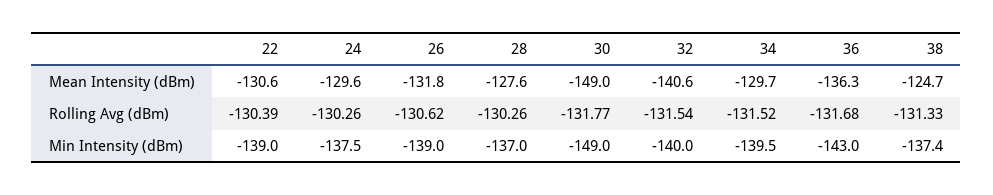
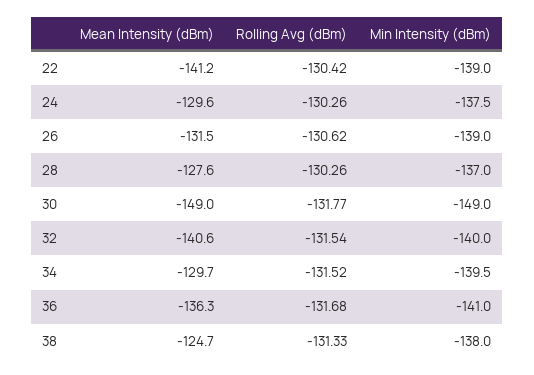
  {
    "22": {
-     "Mean Intensity (dBm)": -130.6,
+     "Mean Intensity (dBm)": -141.2,
-     "Rolling Avg (dBm)": -130.39,
+     "Rolling Avg (dBm)": -130.42,
      "Min Intensity (dBm)": -139
    },
    "24": {
      "Mean Intensity (dBm)": -129.6,
      "Rolling Avg (dBm)": -130.26,
      "Min Intensity (dBm)": -137.5
    },
    "26": {
-     "Mean Intensity (dBm)": -131.8,
+     "Mean Intensity (dBm)": -131.5,
      "Rolling Avg (dBm)": -130.62,
      "Min Intensity (dBm)": -139
    },
    "28": {
      "Mean Intensity (dBm)": -127.6,
      "Rolling Avg (dBm)": -130.26,
      "Min Intensity (dBm)": -137
    },
    "30": {
      "Mean Intensity (dBm)": -149,
      "Rolling Avg (dBm)": -131.77,
      "Min Intensity (dBm)": -149
    },
    "32": {
      "Mean Intensity (dBm)": -140.6,
      "Rolling Avg (dBm)": -131.54,
      "Min Intensity (dBm)": -140
    },
    "34": {
      "Mean Intensity (dBm)": -129.7,
      "Rolling Avg (dBm)": -131.52,
      "Min Intensity (dBm)": -139.5
    },
    "36": {
      "Mean Intensity (dBm)": -136.3,
      "Rolling Avg (dBm)": -131.68,
-     "Min Intensity (dBm)": -143
+     "Min Intensity (dBm)": -141
    },
    "38": {
      "Mean Intensity (dBm)": -124.7,
      "Rolling Avg (dBm)": -131.33,
-     "Min Intensity (dBm)": -137.4
+     "Min Intensity (dBm)": -138
    }
  }

